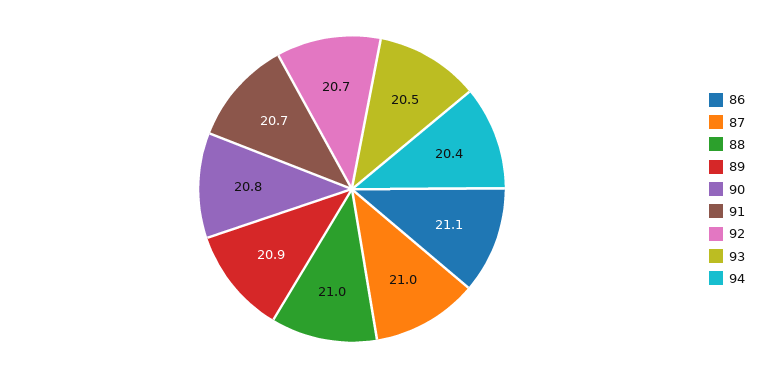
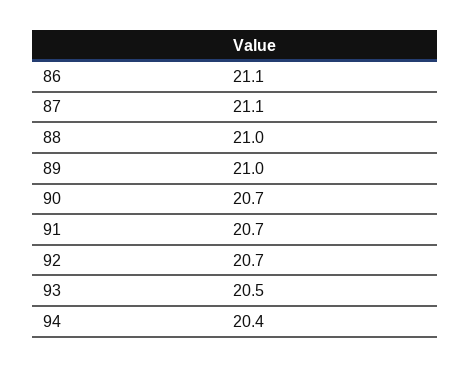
  {
    "86": 21.1,
-   "87": 21,
+   "87": 21.1,
    "88": 21,
-   "89": 20.9,
+   "89": 21,
-   "90": 20.8,
+   "90": 20.7,
    "91": 20.7,
    "92": 20.7,
    "93": 20.5,
    "94": 20.4
  }

